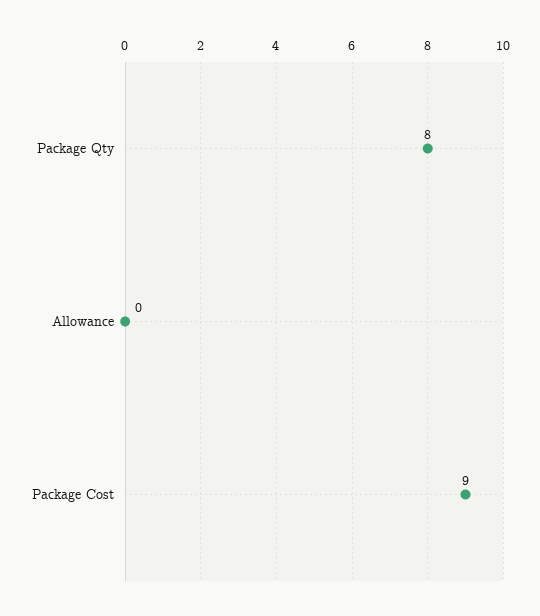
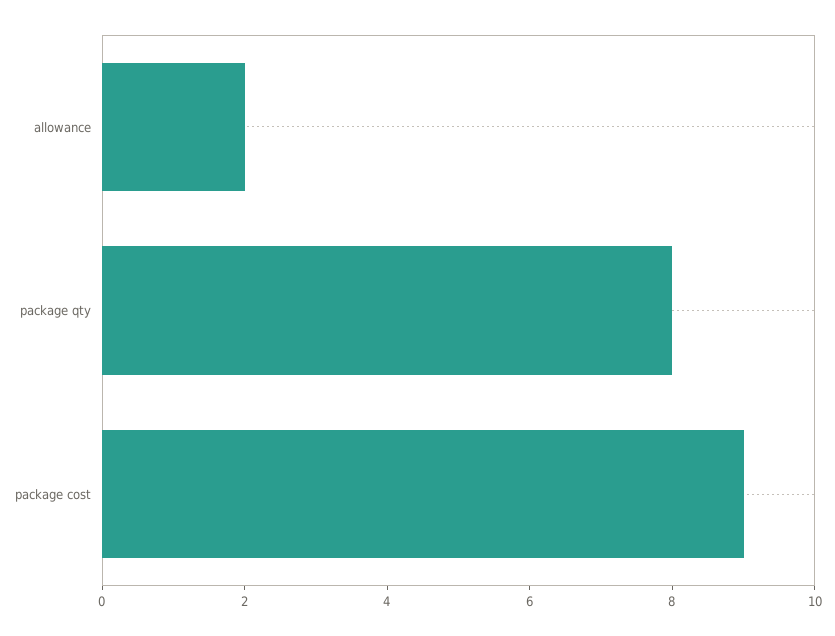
  {
    "Package Qty": 8,
-   "Allowance": 0,
+   "Allowance": 2,
    "Package Cost": 9
  }

